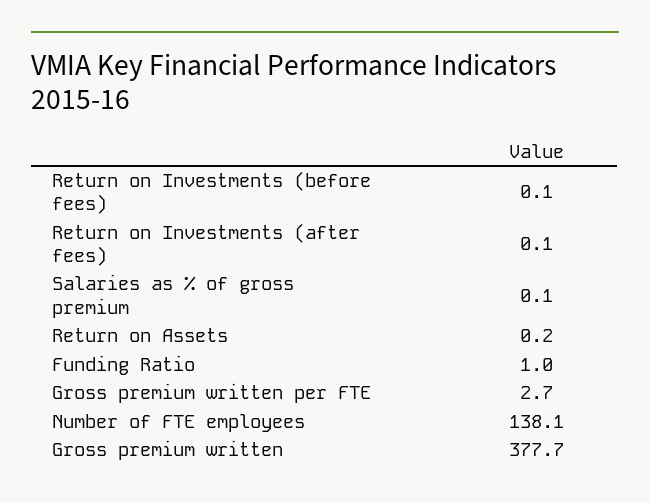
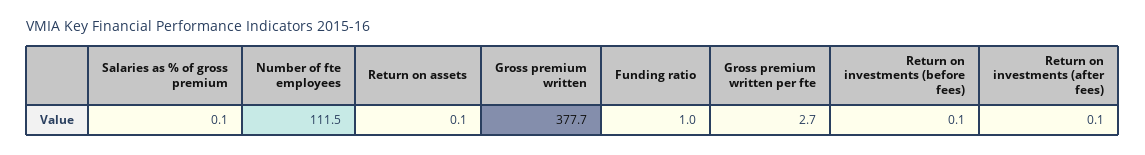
  {
    "Return on Investments (before fees)": 0.1,
    "Return on Investments (after fees)": 0.1,
    "Salaries as % of gross premium": 0.1,
-   "Return on Assets": 0.2,
+   "Return on Assets": 0.1,
    "Funding Ratio": 1,
    "Gross premium written per FTE": 2.7,
-   "Number of FTE employees": 138.1,
+   "Number of FTE employees": 111.5,
    "Gross premium written": 377.7
  }

